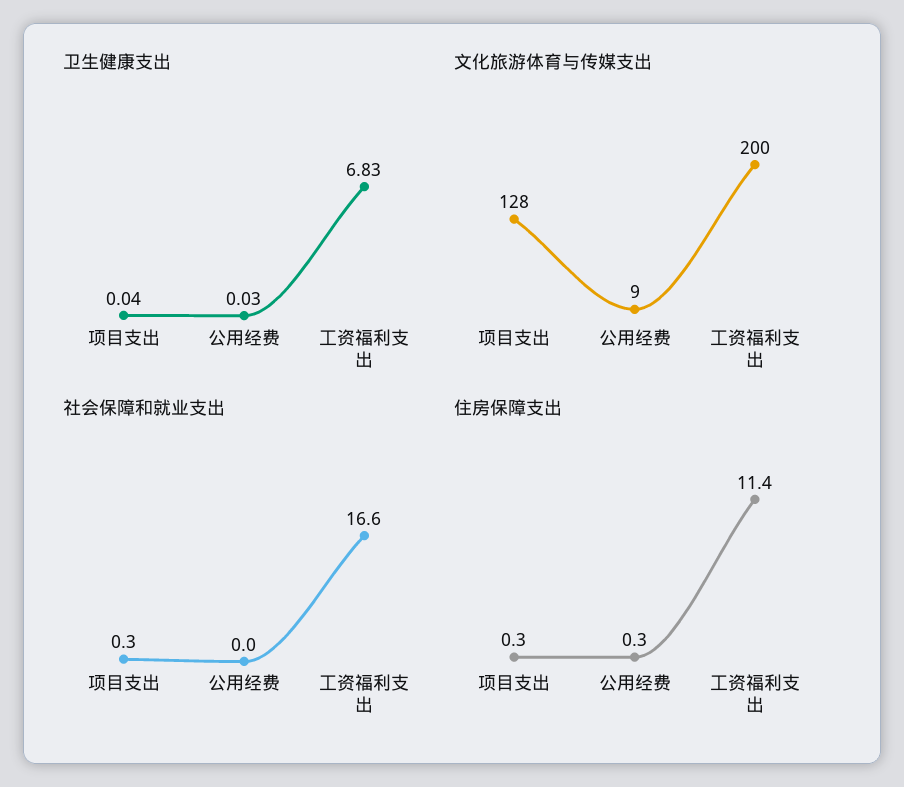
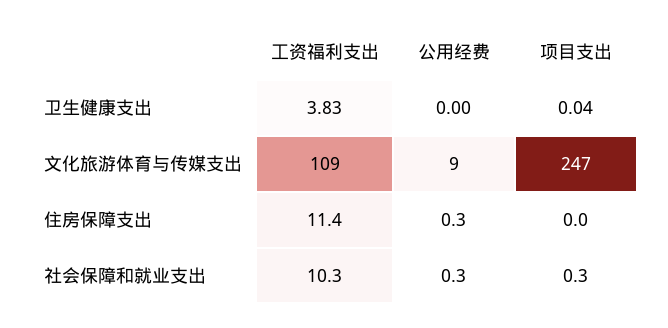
  {
    "卫生健康支出": {
      "项目支出": 0.04,
-     "公用经费": 0.03,
+     "公用经费": 0,
-     "工资福利支出": 6.83
+     "工资福利支出": 3.83
    },
    "文化旅游体育与传媒支出": {
-     "项目支出": 128,
+     "项目支出": 247,
      "公用经费": 9,
-     "工资福利支出": 200
+     "工资福利支出": 109
    },
    "社会保障和就业支出": {
      "项目支出": 0.3,
-     "公用经费": 0,
+     "公用经费": 0.3,
-     "工资福利支出": 16.6
+     "工资福利支出": 10.3
    },
    "住房保障支出": {
-     "项目支出": 0.3,
+     "项目支出": 0,
      "公用经费": 0.3,
      "工资福利支出": 11.4
    }
  }

